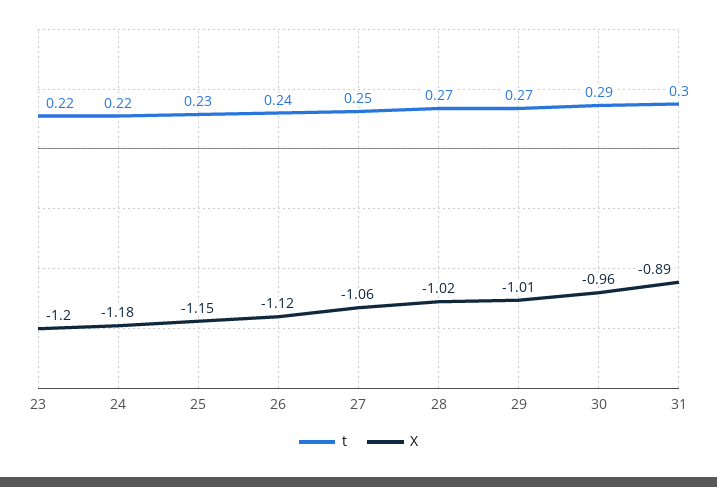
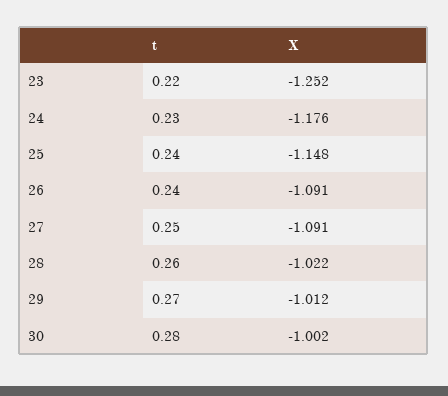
  {
    "t": {
      "23": 0.22,
-     "24": 0.22,
+     "24": 0.23,
-     "25": 0.23,
+     "25": 0.24,
      "26": 0.24,
      "27": 0.25,
-     "28": 0.27,
+     "28": 0.26,
      "29": 0.27,
-     "30": 0.29,
+     "30": 0.28
-     "31": 0.3
    },
    "X": {
-     "23": -1.2,
+     "23": -1.252,
      "24": -1.176,
      "25": -1.148,
-     "26": -1.12,
+     "26": -1.091,
-     "27": -1.06,
+     "27": -1.091,
      "28": -1.022,
      "29": -1.012,
-     "30": -0.96,
+     "30": -1.002
-     "31": -0.89
    }
  }

